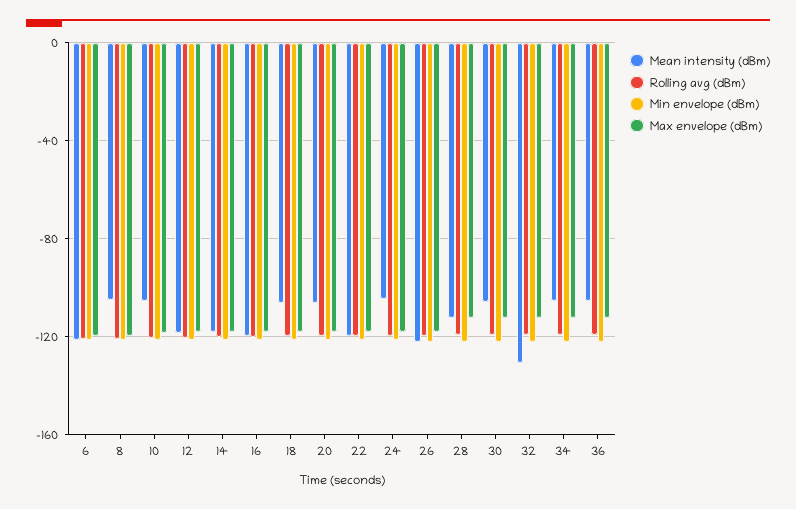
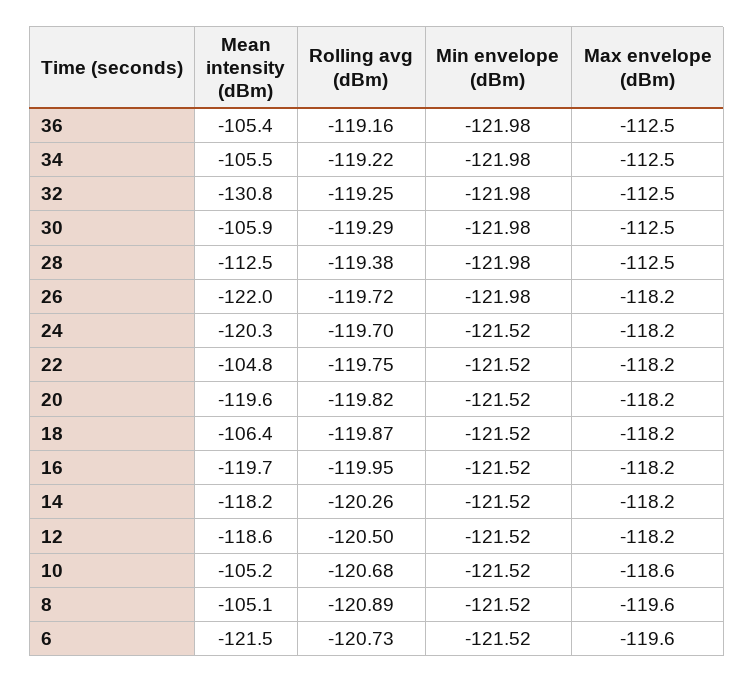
  {
    "Mean intensity (dBm)": {
      "6": -121.5,
      "8": -105.1,
      "10": -105.2,
      "12": -118.6,
      "14": -118.2,
      "16": -119.7,
      "18": -106.4,
-     "20": -105,
+     "20": -119.6,
-     "22": -120,
+     "22": -104.8,
-     "24": -105,
+     "24": -120.3,
      "26": -122,
      "28": -112.5,
      "30": -105.9,
      "32": -130.8,
      "34": -105.5,
      "36": -105.4
    },
    "Rolling avg (dBm)": {
      "6": -120.73,
      "8": -120.89,
      "10": -120.68,
      "12": -120.5,
      "14": -120.26,
      "16": -119.95,
      "18": -119.87,
      "20": -119.82,
      "22": -119.75,
      "24": -119.7,
      "26": -119.72,
      "28": -119.38,
      "30": -119.29,
      "32": -119.25,
      "34": -119.22,
      "36": -119.16
    },
    "Min envelope (dBm)": {
      "6": -121.52,
      "8": -121.52,
      "10": -121.52,
      "12": -121.52,
      "14": -121.52,
      "16": -121.52,
      "18": -121.52,
      "20": -121.52,
      "22": -121.52,
      "24": -121.52,
      "26": -121.98,
      "28": -121.98,
      "30": -121.98,
      "32": -121.98,
      "34": -121.98,
      "36": -121.98
    },
    "Max envelope (dBm)": {
      "6": -119.6,
      "8": -119.6,
      "10": -118.6,
      "12": -118.2,
      "14": -118.2,
      "16": -118.2,
      "18": -118.2,
      "20": -118.2,
      "22": -118.2,
      "24": -118.2,
      "26": -118.2,
      "28": -112.5,
      "30": -112.5,
      "32": -112.5,
      "34": -112.5,
      "36": -112.5
    }
  }

